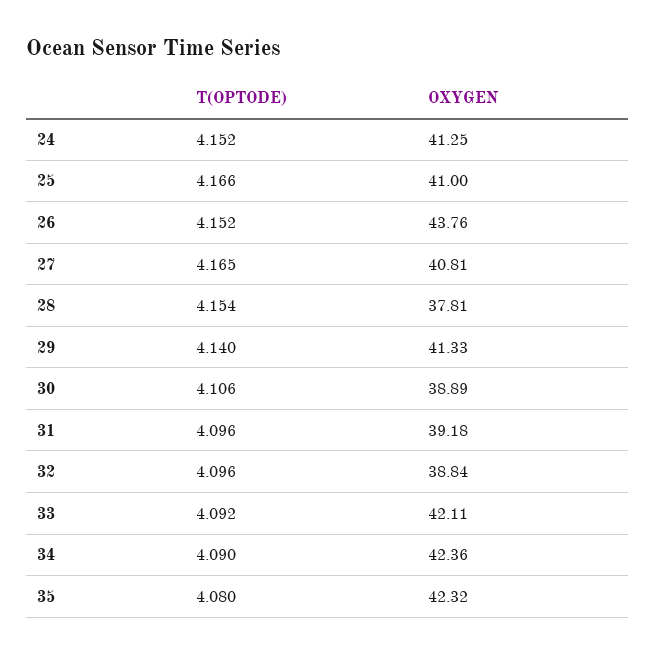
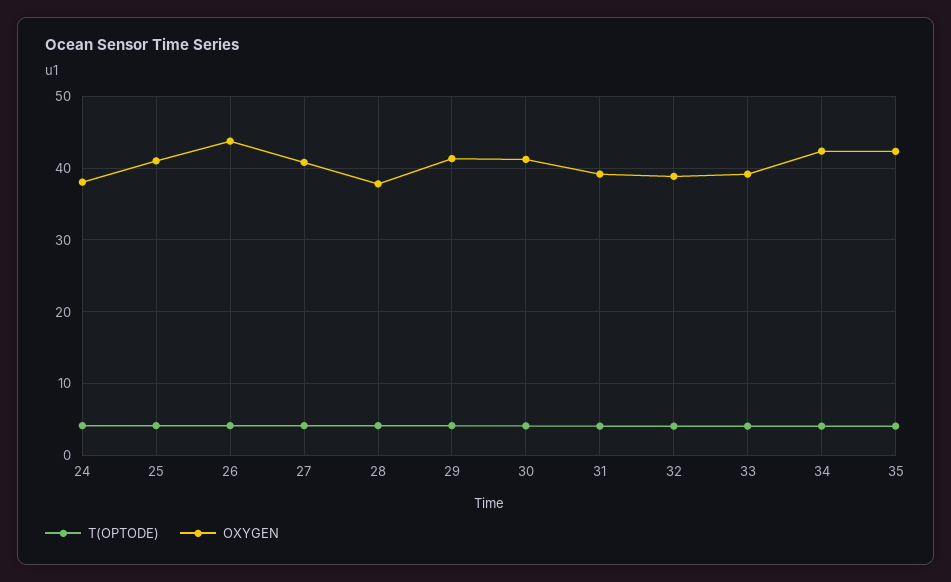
  {
    "T(OPTODE)": {
      "24": 4.152,
      "25": 4.166,
      "26": 4.152,
      "27": 4.165,
      "28": 4.154,
      "29": 4.14,
      "30": 4.106,
      "31": 4.096,
      "32": 4.096,
      "33": 4.092,
      "34": 4.09,
      "35": 4.08
    },
    "OXYGEN": {
-     "24": 41.25,
+     "24": 38,
      "25": 41,
      "26": 43.76,
      "27": 40.81,
      "28": 37.81,
      "29": 41.33,
-     "30": 38.89,
+     "30": 41,
      "31": 39.18,
      "32": 38.84,
-     "33": 42.11,
+     "33": 39,
      "34": 42.36,
      "35": 42.32
    }
  }

